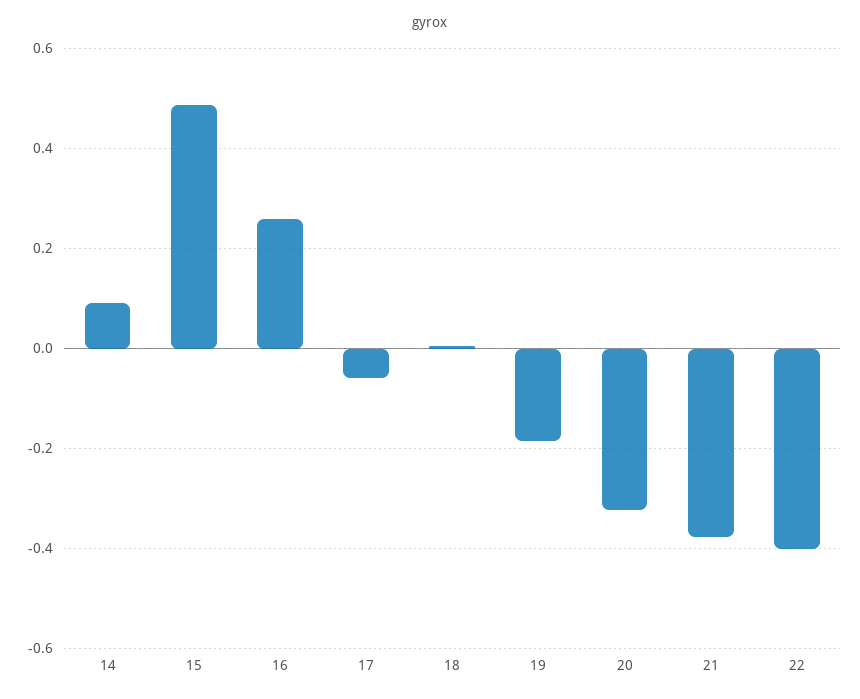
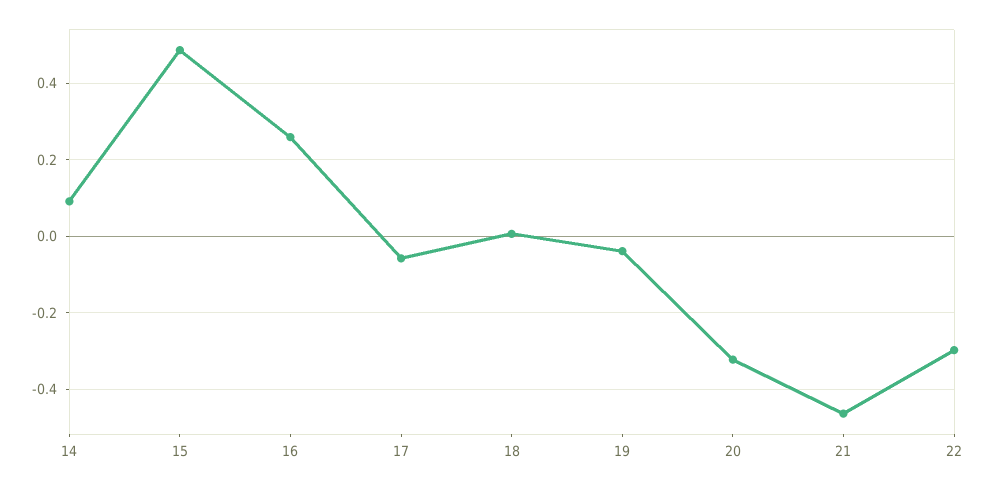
  {
    "14": 0.1,
    "15": 0.48,
    "16": 0.26,
    "17": -0.06,
    "18": 0,
-   "19": -0.18,
+   "19": -0.04,
    "20": -0.32,
-   "21": -0.38,
+   "21": -0.46,
-   "22": -0.4
+   "22": -0.3
  }

